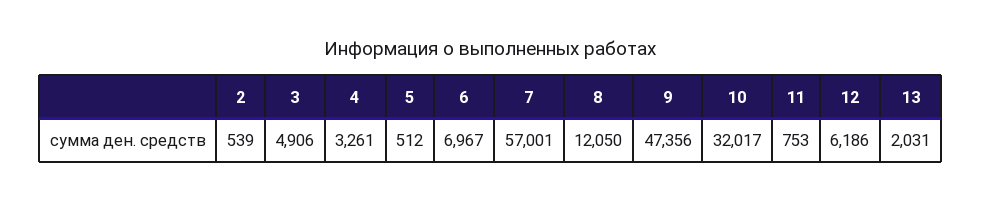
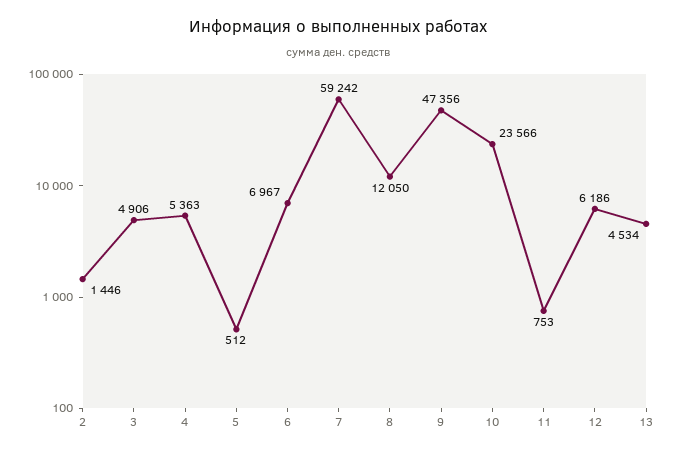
  {
-   "2": 539,
+   "2": 1446,
    "3": 4906,
-   "4": 3261,
+   "4": 5363,
    "5": 512,
    "6": 6967,
-   "7": 57001,
+   "7": 59242,
    "8": 12050,
    "9": 47356,
-   "10": 32017,
+   "10": 23566,
    "11": 753,
    "12": 6186,
-   "13": 2031
+   "13": 4534
  }

